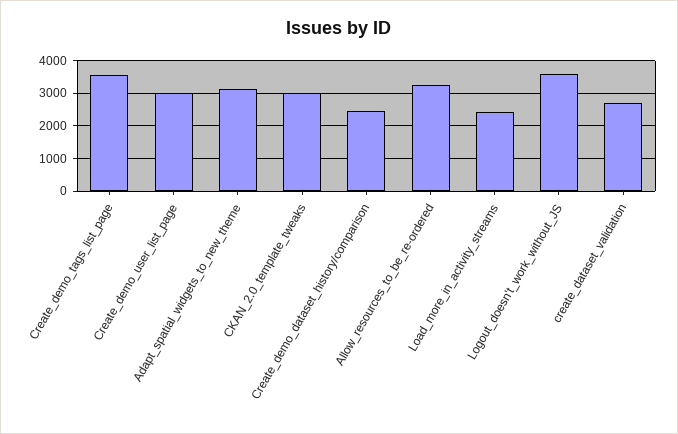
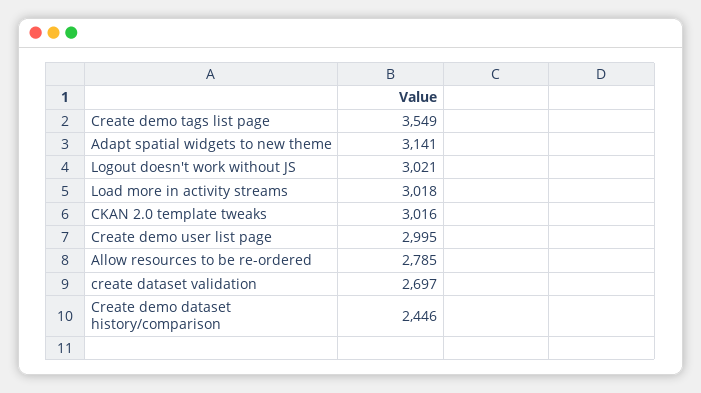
  {
    "Create_demo_tags_list_page": 3549,
    "Create_demo_user_list_page": 2995,
    "Adapt_spatial_widgets_to_new_theme": 3141,
    "CKAN_2.0_template_tweaks": 3016,
    "Create_demo_dataset_history/comparison": 2446,
-   "Allow_resources_to_be_re-ordered": 3200,
+   "Allow_resources_to_be_re-ordered": 2785,
-   "Load_more_in_activity_streams": 2400,
+   "Load_more_in_activity_streams": 3018,
-   "Logout_doesn't_work_without_JS": 3600,
+   "Logout_doesn't_work_without_JS": 3021,
    "create_dataset_validation": 2697
  }

